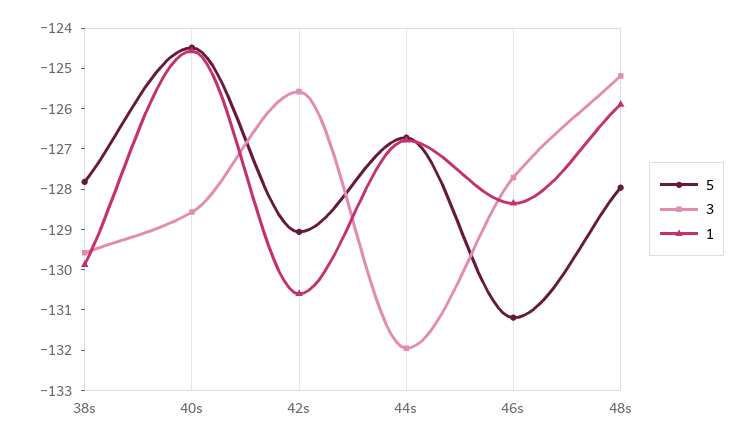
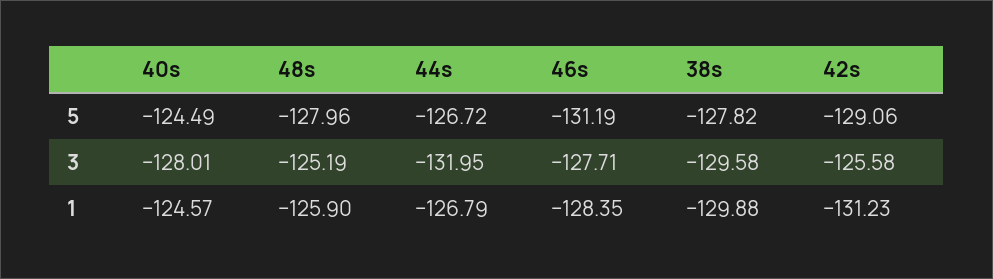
  {
    "5": {
      "38s": -127.82,
      "40s": -124.49,
      "42s": -129.06,
      "44s": -126.72,
      "46s": -131.19,
      "48s": -127.96
    },
    "3": {
      "38s": -129.58,
-     "40s": -128.6,
+     "40s": -128.01,
      "42s": -125.58,
      "44s": -131.95,
      "46s": -127.71,
      "48s": -125.19
    },
    "1": {
      "38s": -129.88,
      "40s": -124.57,
-     "42s": -130.6,
+     "42s": -131.23,
      "44s": -126.79,
      "46s": -128.35,
      "48s": -125.9
    }
  }

